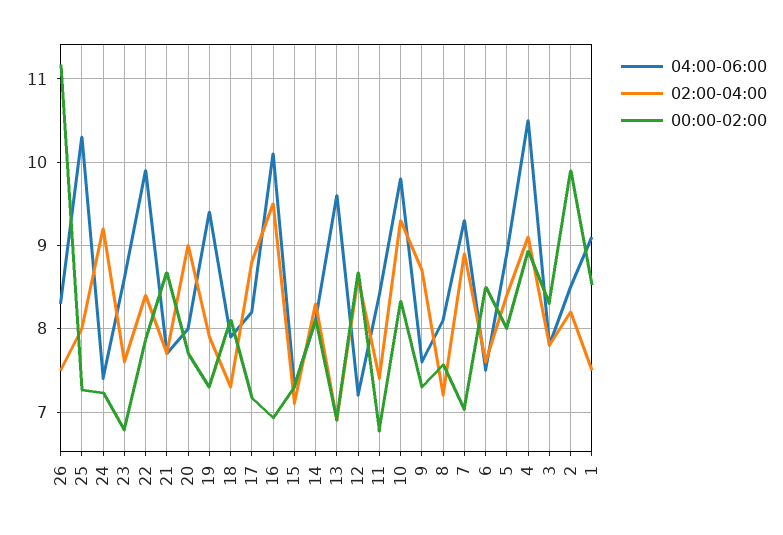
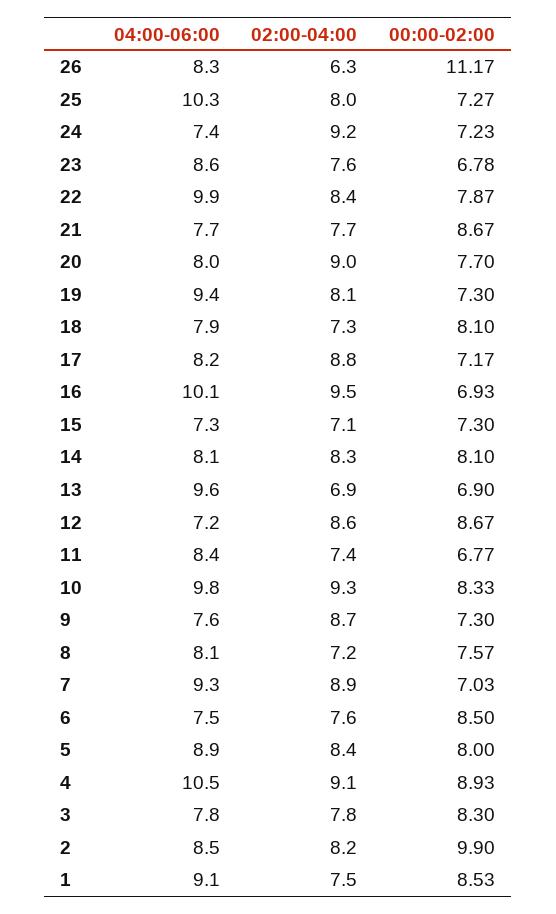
  {
    "04:00-06:00": {
      "26": 8.3,
      "25": 10.3,
      "24": 7.4,
      "23": 8.6,
      "22": 9.9,
      "21": 7.7,
      "20": 8,
      "19": 9.4,
      "18": 7.9,
      "17": 8.2,
      "16": 10.1,
      "15": 7.3,
      "14": 8.1,
      "13": 9.6,
      "12": 7.2,
      "11": 8.4,
      "10": 9.8,
      "9": 7.6,
      "8": 8.1,
      "7": 9.3,
      "6": 7.5,
      "5": 8.9,
      "4": 10.5,
      "3": 7.8,
      "2": 8.5,
      "1": 9.1
    },
    "02:00-04:00": {
-     "26": 7.5,
+     "26": 6.3,
      "25": 8,
      "24": 9.2,
      "23": 7.6,
      "22": 8.4,
      "21": 7.7,
      "20": 9,
-     "19": 7.9,
+     "19": 8.1,
      "18": 7.3,
      "17": 8.8,
      "16": 9.5,
      "15": 7.1,
      "14": 8.3,
      "13": 6.9,
      "12": 8.6,
      "11": 7.4,
      "10": 9.3,
      "9": 8.7,
      "8": 7.2,
      "7": 8.9,
      "6": 7.6,
      "5": 8.4,
      "4": 9.1,
      "3": 7.8,
      "2": 8.2,
      "1": 7.5
    },
    "00:00-02:00": {
      "26": 11.17,
      "25": 7.27,
      "24": 7.23,
      "23": 6.78,
      "22": 7.87,
      "21": 8.67,
      "20": 7.7,
      "19": 7.3,
      "18": 8.1,
      "17": 7.17,
      "16": 6.93,
      "15": 7.3,
      "14": 8.1,
      "13": 6.9,
      "12": 8.67,
      "11": 6.77,
      "10": 8.33,
      "9": 7.3,
      "8": 7.57,
      "7": 7.03,
      "6": 8.5,
      "5": 8,
      "4": 8.93,
      "3": 8.3,
      "2": 9.9,
      "1": 8.53
    }
  }

